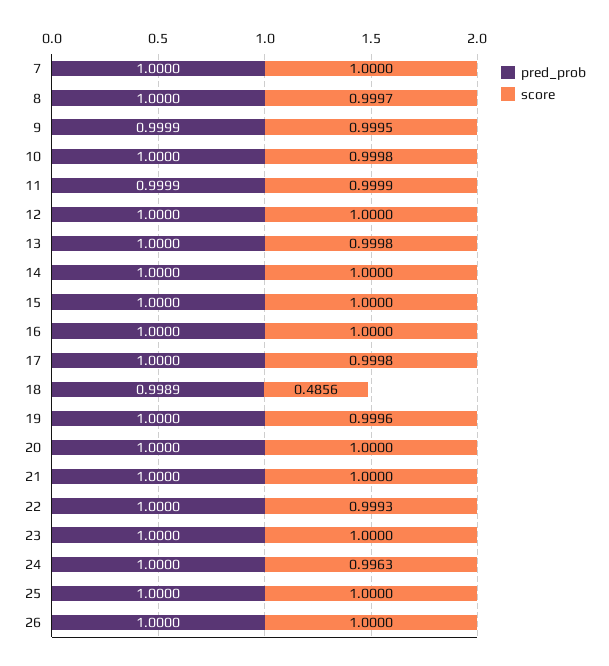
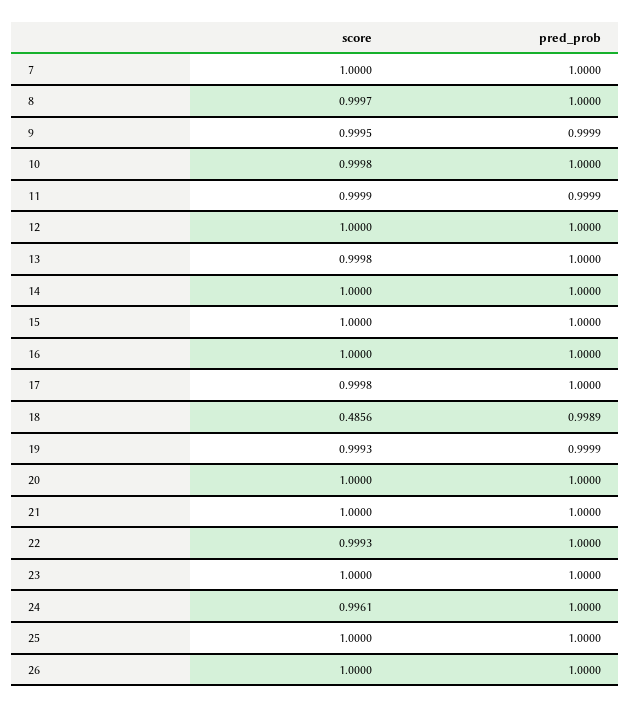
  {
    "pred_prob": {
      "7": 1,
      "8": 1,
      "9": 0.9999,
      "10": 1,
      "11": 0.9999,
      "12": 1,
      "13": 1,
      "14": 1,
      "15": 1,
      "16": 1,
      "17": 1,
      "18": 0.9989,
-     "19": 1,
+     "19": 0.9999,
      "20": 1,
      "21": 1,
      "22": 1,
      "23": 1,
      "24": 1,
      "25": 1,
      "26": 1
    },
    "score": {
      "7": 1,
      "8": 0.9997,
      "9": 0.9995,
      "10": 0.9998,
      "11": 0.9999,
      "12": 1,
      "13": 0.9998,
      "14": 1,
      "15": 1,
      "16": 1,
      "17": 0.9998,
      "18": 0.4856,
-     "19": 0.9996,
+     "19": 0.9993,
      "20": 1,
      "21": 1,
      "22": 0.9993,
      "23": 1,
-     "24": 0.9963,
+     "24": 0.9961,
      "25": 1,
      "26": 1
    }
  }

